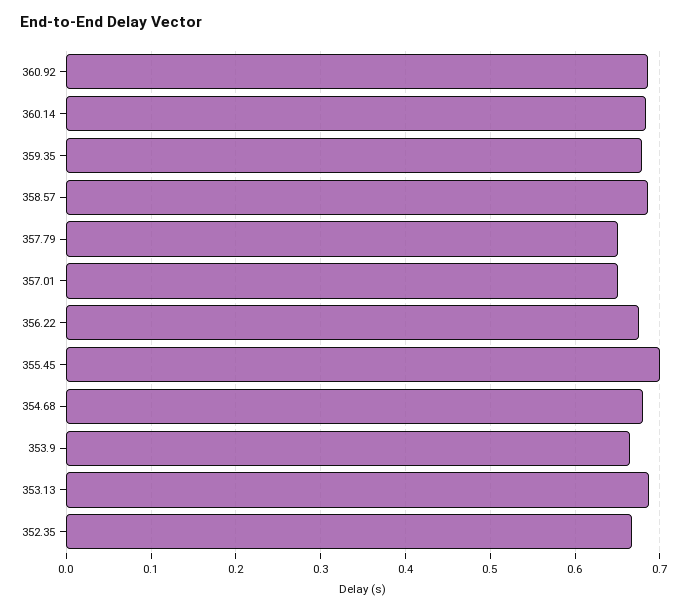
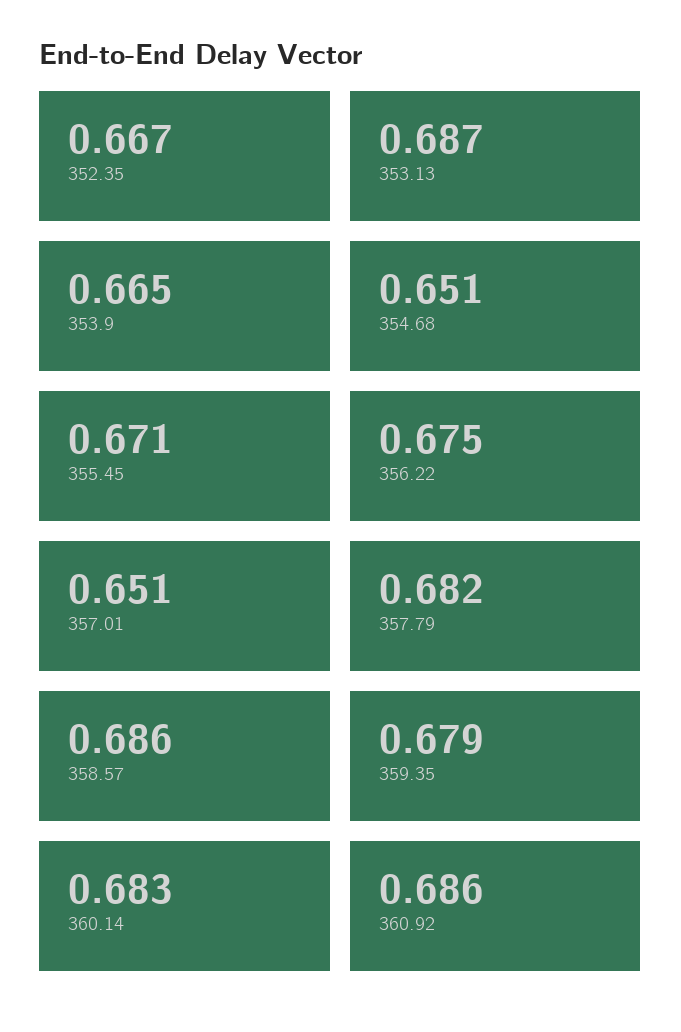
  {
    "360.92": 0.686,
    "360.14": 0.683,
    "359.35": 0.679,
    "358.57": 0.686,
-   "357.79": 0.65,
+   "357.79": 0.682,
    "357.01": 0.651,
    "356.22": 0.675,
-   "355.45": 0.7,
+   "355.45": 0.671,
-   "354.68": 0.68,
+   "354.68": 0.651,
    "353.9": 0.665,
    "353.13": 0.687,
    "352.35": 0.667
  }

